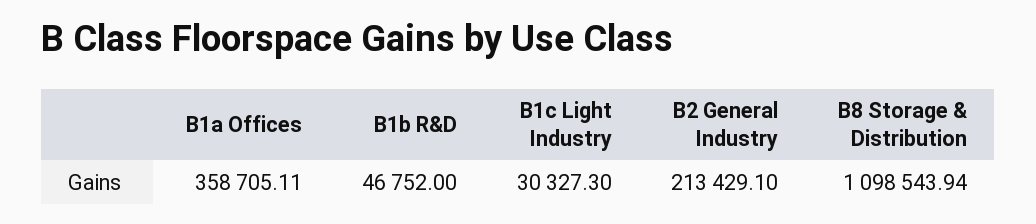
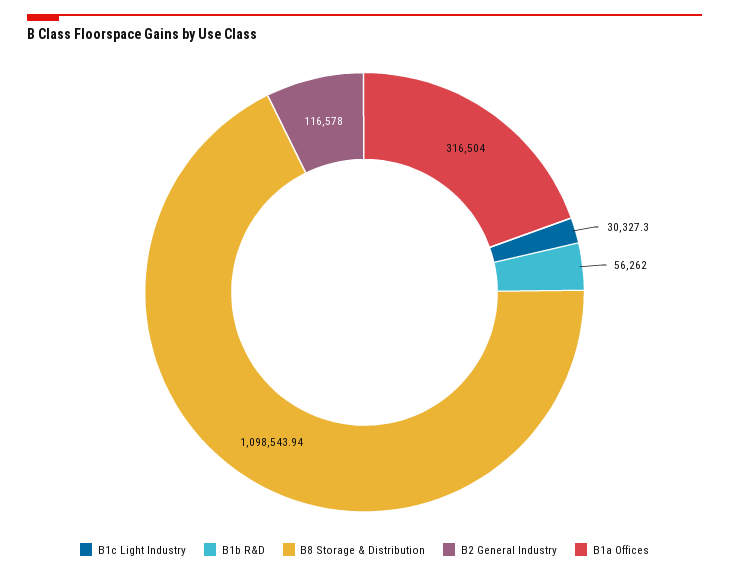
  {
-   "B1a Offices": 358705.11,
+   "B1a Offices": 316504,
-   "B1b R&D": 46752,
+   "B1b R&D": 56262,
    "B1c Light Industry": 30327.3,
-   "B2 General Industry": 213429.1,
+   "B2 General Industry": 116578,
    "B8 Storage & Distribution": 1098543.94
  }

